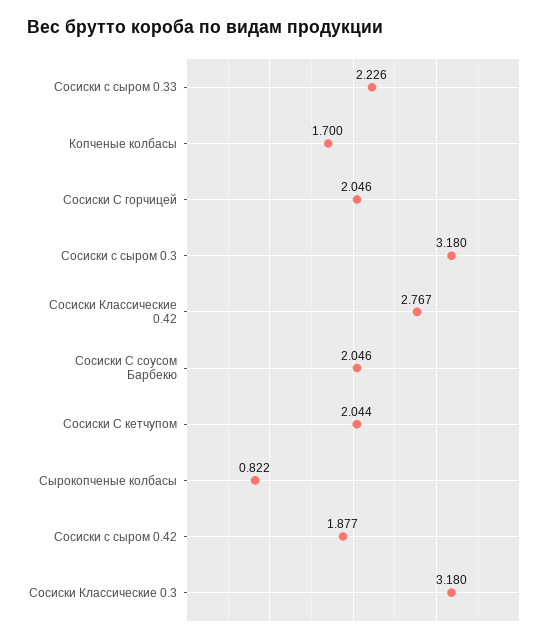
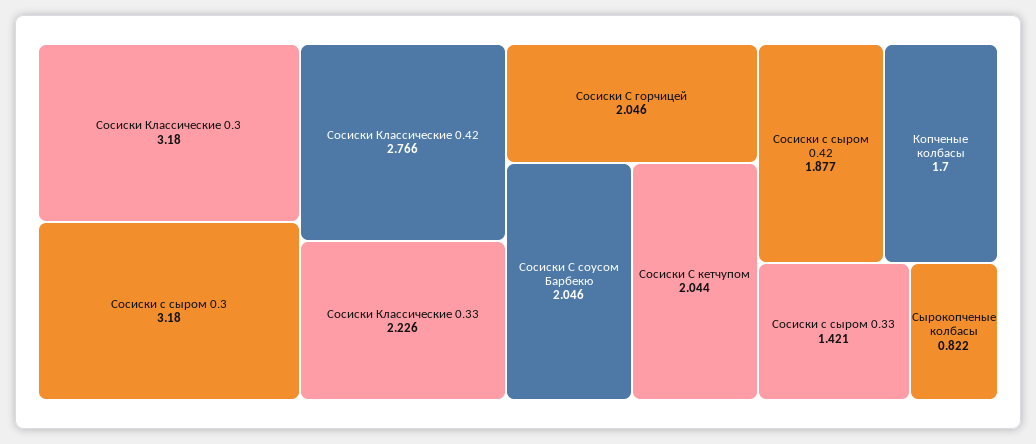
  {
-   "Сосиски с сыром 0.33": 2.226,
+   "Сосиски с сыром 0.33": 1.421,
    "Копченые колбасы": 1.7,
    "Сосиски С горчицей": 2.046,
    "Сосиски с сыром 0.3": 3.18,
-   "Сосиски Классические 0.42": 2.767,
+   "Сосиски Классические 0.42": 2.766,
    "Сосиски С соусом Барбекю": 2.046,
    "Сосиски С кетчупом": 2.044,
    "Сырокопченые колбасы": 0.822,
    "Сосиски с сыром 0.42": 1.877,
-   "Сосиски Классические 0.3": 3.18
+   "Сосиски Классические 0.3": 3.18,
+   "Сосиски Классические 0.33": 2.226
  }

